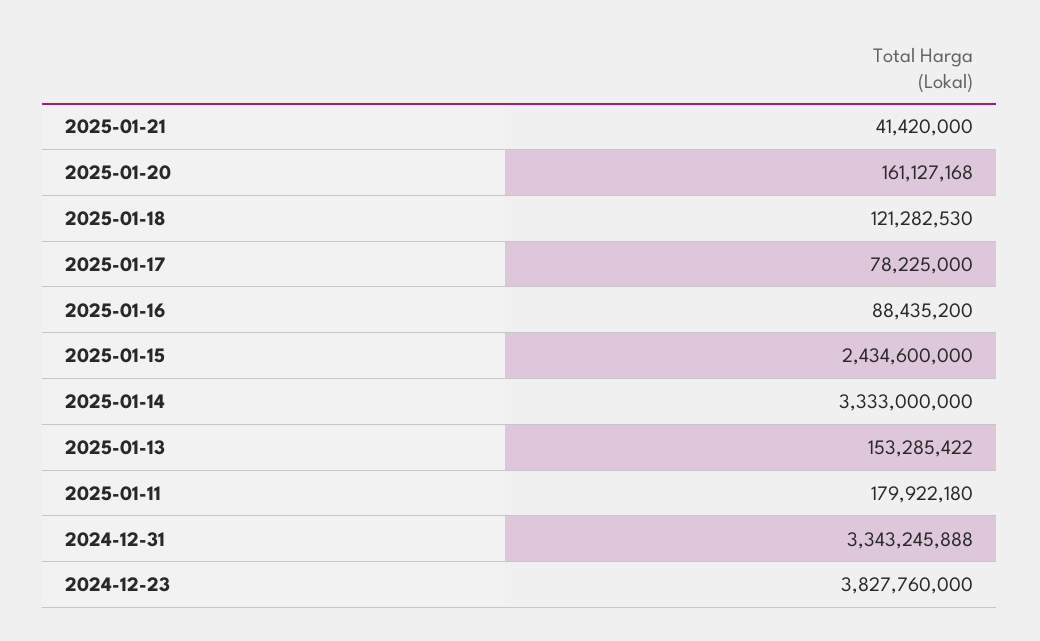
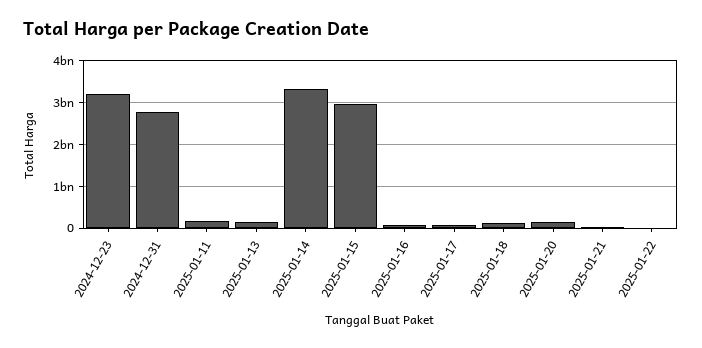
  {
    "2025-01-21": 41420000,
    "2025-01-20": 161127168,
    "2025-01-18": 121282530,
    "2025-01-17": 78225000,
    "2025-01-16": 88435200,
-   "2025-01-15": 2434600000,
+   "2025-01-15": 3000000000,
    "2025-01-14": 3333000000,
    "2025-01-13": 153285422,
    "2025-01-11": 179922180,
-   "2024-12-31": 3343245888,
+   "2024-12-31": 2800000000,
-   "2024-12-23": 3827760000
+   "2024-12-23": 3200000000,
+   "2025-01-22": 0
  }

